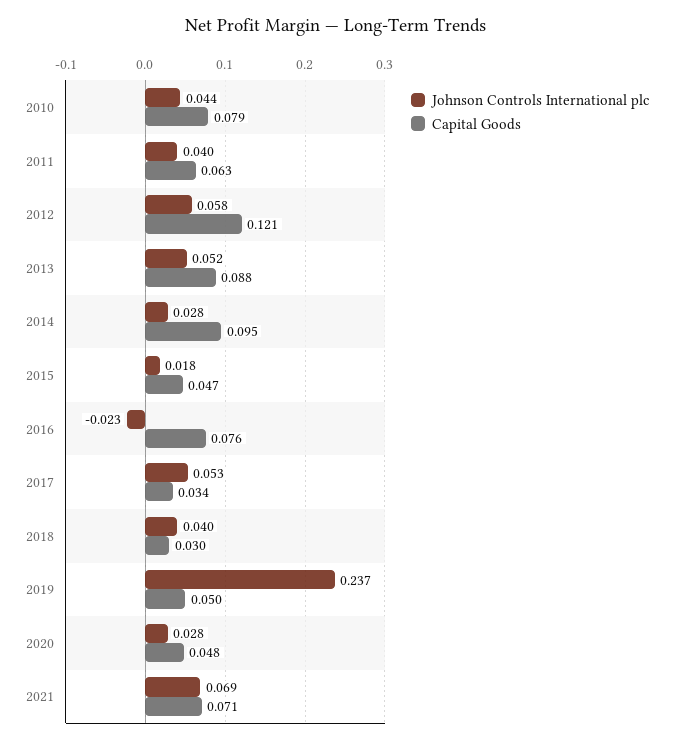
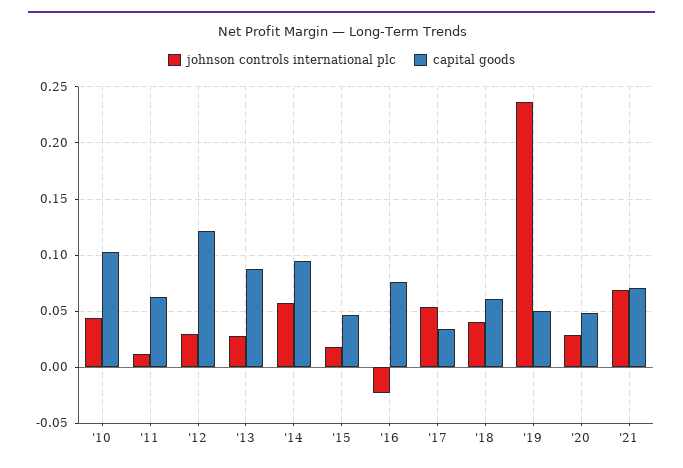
  {
    "Johnson Controls International plc": {
      "2010": 0.044,
-     "2011": 0.04,
+     "2011": 0.01,
-     "2012": 0.058,
+     "2012": 0.03,
-     "2013": 0.052,
+     "2013": 0.03,
-     "2014": 0.028,
+     "2014": 0.06,
      "2015": 0.018,
      "2016": -0.023,
      "2017": 0.053,
      "2018": 0.04,
      "2019": 0.237,
      "2020": 0.028,
      "2021": 0.069
    },
    "Capital Goods": {
-     "2010": 0.079,
+     "2010": 0.1,
      "2011": 0.063,
      "2012": 0.121,
      "2013": 0.088,
      "2014": 0.095,
      "2015": 0.047,
      "2016": 0.076,
      "2017": 0.034,
-     "2018": 0.03,
+     "2018": 0.06,
      "2019": 0.05,
      "2020": 0.048,
      "2021": 0.071
    }
  }

